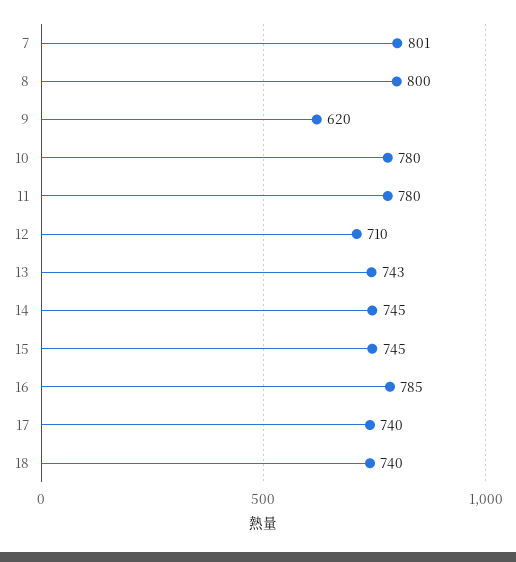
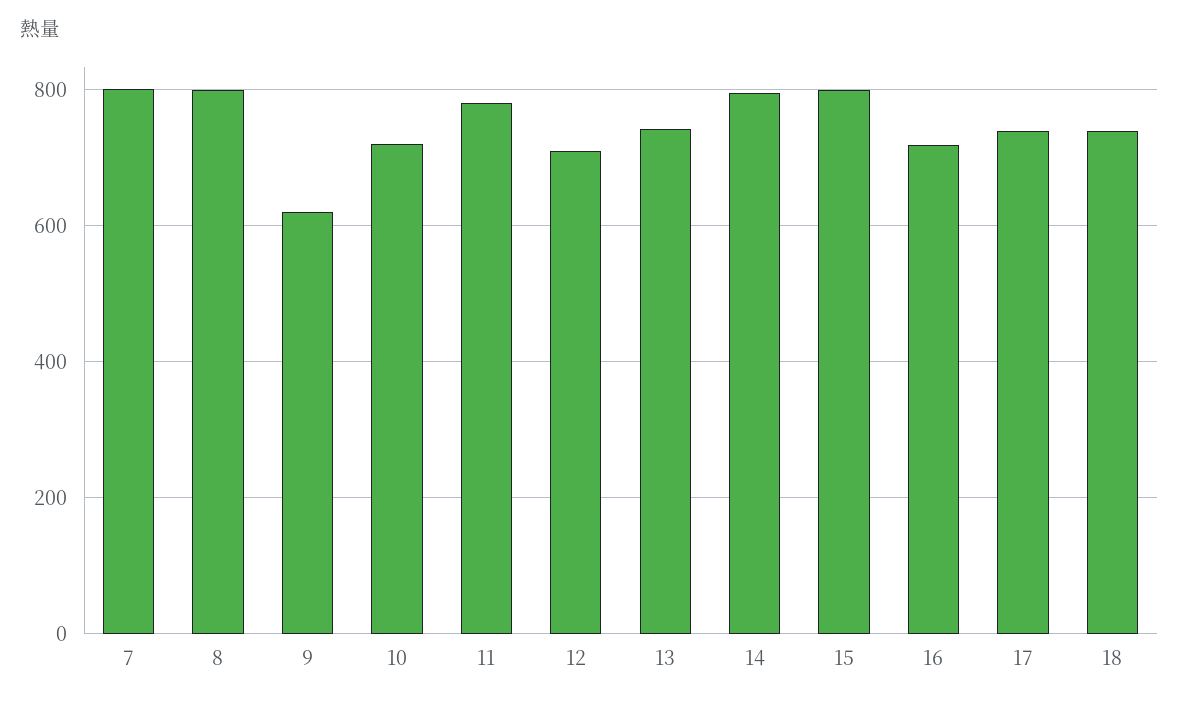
  {
    "7": 801,
    "8": 800,
    "9": 620,
-   "10": 780,
+   "10": 720,
    "11": 780,
    "12": 710,
    "13": 743,
-   "14": 745,
+   "14": 800,
-   "15": 745,
+   "15": 800,
-   "16": 785,
+   "16": 720,
    "17": 740,
    "18": 740
  }

